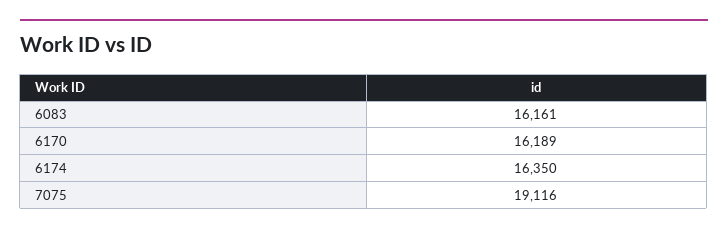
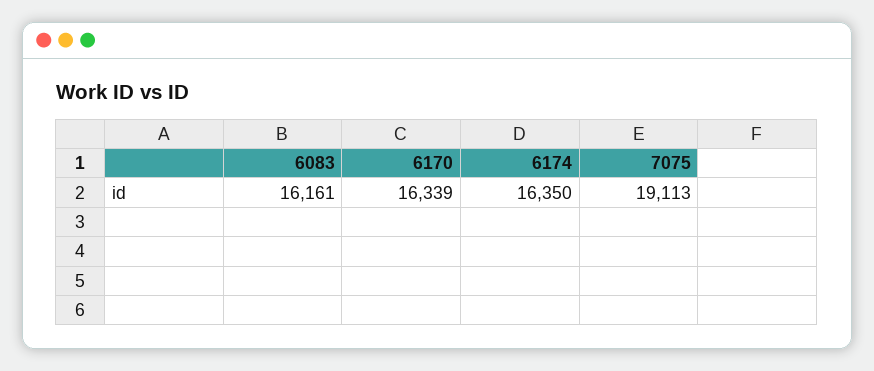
  {
    "6083": 16161,
-   "6170": 16189,
+   "6170": 16339,
    "6174": 16350,
-   "7075": 19116
+   "7075": 19113
  }

